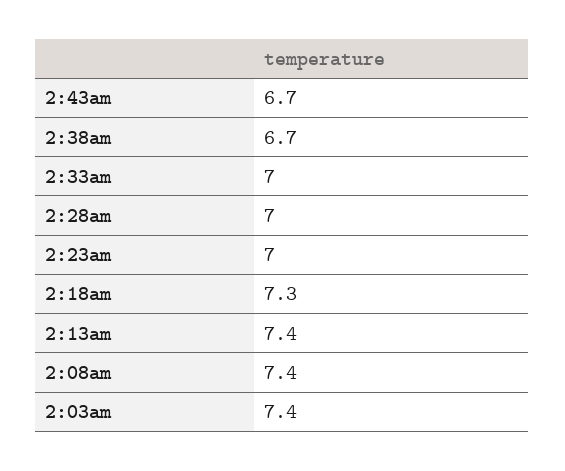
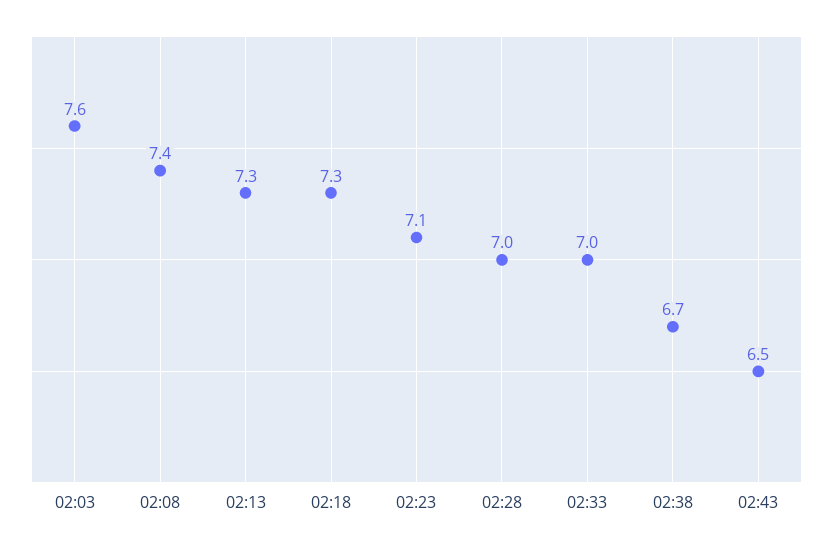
  {
-   "2:43am": 6.7,
+   "2:43am": 6.5,
    "2:38am": 6.7,
    "2:33am": 7,
    "2:28am": 7,
-   "2:23am": 7,
+   "2:23am": 7.1,
    "2:18am": 7.3,
-   "2:13am": 7.4,
+   "2:13am": 7.3,
    "2:08am": 7.4,
-   "2:03am": 7.4
+   "2:03am": 7.6
  }

